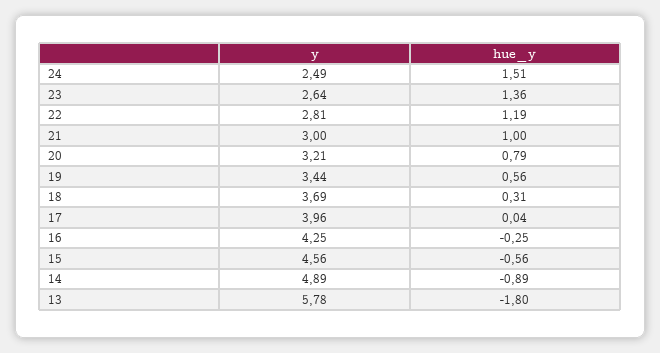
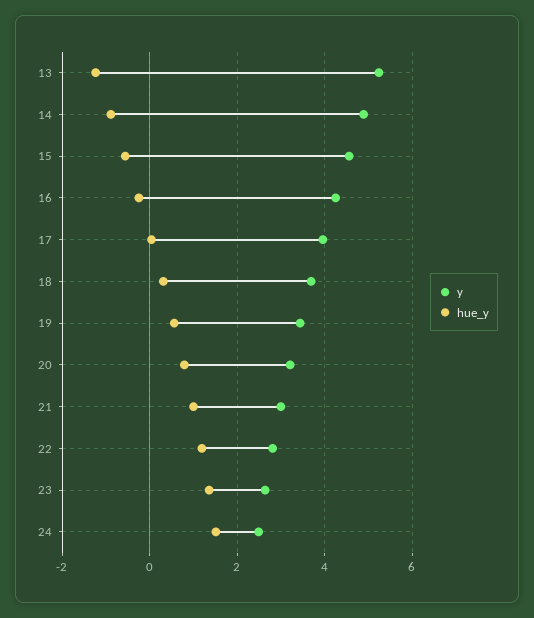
  {
    "y": {
      "24": 2.49,
      "23": 2.64,
      "22": 2.81,
      "21": 3,
      "20": 3.21,
      "19": 3.44,
      "18": 3.69,
      "17": 3.96,
      "16": 4.25,
      "15": 4.56,
      "14": 4.89,
-     "13": 5.78
+     "13": 5.2
    },
    "hue_y": {
      "24": 1.51,
      "23": 1.36,
      "22": 1.19,
      "21": 1,
      "20": 0.79,
      "19": 0.56,
      "18": 0.31,
      "17": 0.04,
      "16": -0.25,
      "15": -0.56,
      "14": -0.89,
-     "13": -1.8
+     "13": -1.2
    }
  }

